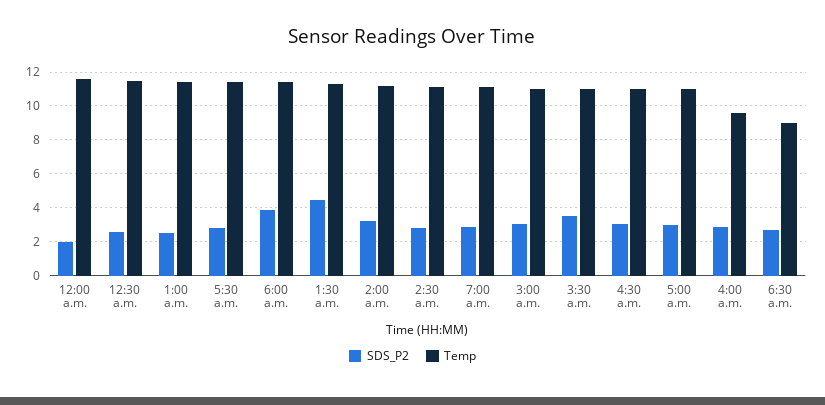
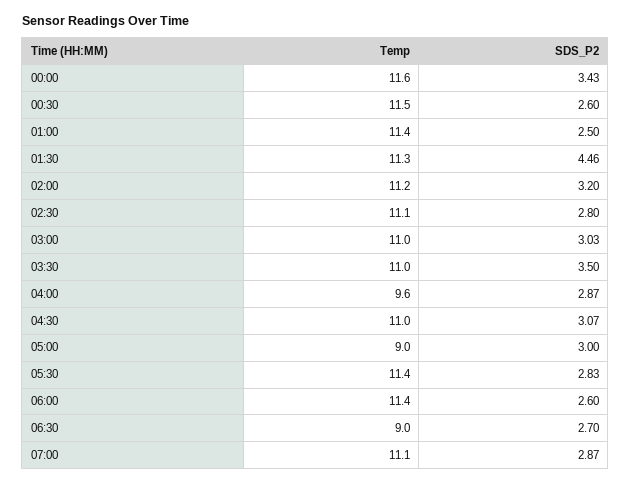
  {
    "SDS_P2": {
-     "12:00 a.m.": 2,
+     "12:00 a.m.": 3.43,
      "12:30 a.m.": 2.6,
      "1:00 a.m.": 2.5,
      "5:30 a.m.": 2.83,
-     "6:00 a.m.": 4,
+     "6:00 a.m.": 2.6,
      "1:30 a.m.": 4.46,
      "2:00 a.m.": 3.2,
      "2:30 a.m.": 2.8,
      "7:00 a.m.": 2.87,
      "3:00 a.m.": 3.03,
      "3:30 a.m.": 3.5,
      "4:30 a.m.": 3.07,
      "5:00 a.m.": 3,
      "4:00 a.m.": 2.87,
      "6:30 a.m.": 2.7
    },
    "Temp": {
      "12:00 a.m.": 11.6,
      "12:30 a.m.": 11.5,
      "1:00 a.m.": 11.4,
      "5:30 a.m.": 11.4,
      "6:00 a.m.": 11.4,
      "1:30 a.m.": 11.3,
      "2:00 a.m.": 11.2,
      "2:30 a.m.": 11.1,
      "7:00 a.m.": 11.1,
      "3:00 a.m.": 11,
      "3:30 a.m.": 11,
      "4:30 a.m.": 11,
-     "5:00 a.m.": 11,
+     "5:00 a.m.": 9,
      "4:00 a.m.": 9.6,
      "6:30 a.m.": 9
    }
  }

